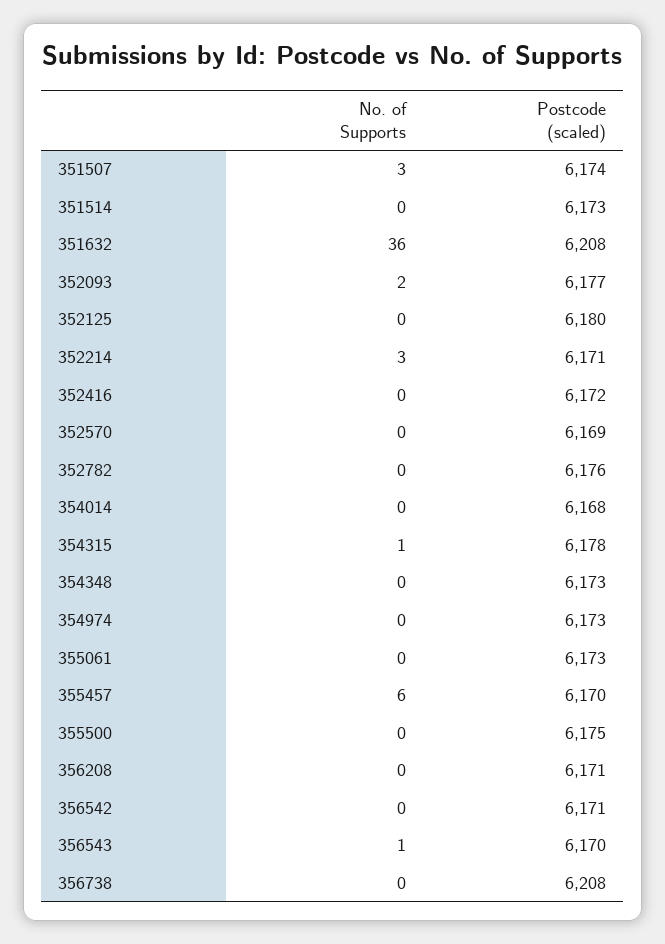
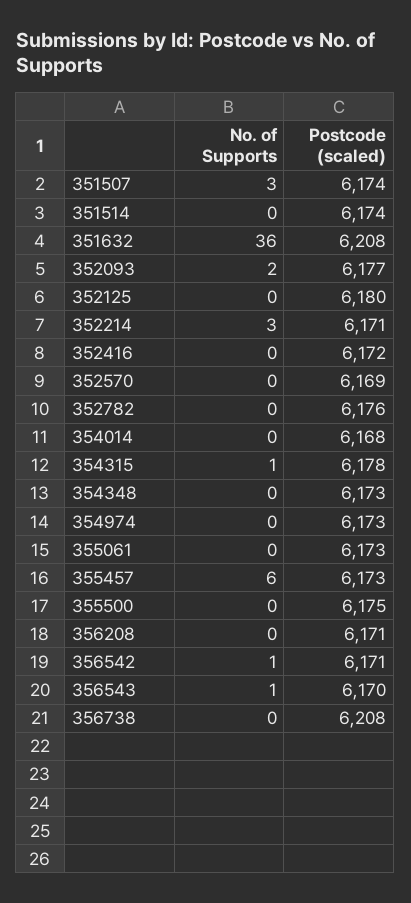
  {
    "No. of Supports": {
      "351507": 3,
      "351514": 0,
      "351632": 36,
      "352093": 2,
      "352125": 0,
      "352214": 3,
      "352416": 0,
      "352570": 0,
      "352782": 0,
      "354014": 0,
      "354315": 1,
      "354348": 0,
      "354974": 0,
      "355061": 0,
      "355457": 6,
      "355500": 0,
      "356208": 0,
-     "356542": 0,
+     "356542": 1,
      "356543": 1,
      "356738": 0
    },
    "Postcode (scaled)": {
      "351507": 6174,
-     "351514": 6173,
+     "351514": 6174,
      "351632": 6208,
      "352093": 6177,
      "352125": 6180,
      "352214": 6171,
      "352416": 6172,
      "352570": 6169,
      "352782": 6176,
      "354014": 6168,
      "354315": 6178,
      "354348": 6173,
      "354974": 6173,
      "355061": 6173,
-     "355457": 6170,
+     "355457": 6173,
      "355500": 6175,
      "356208": 6171,
      "356542": 6171,
      "356543": 6170,
      "356738": 6208
    }
  }

